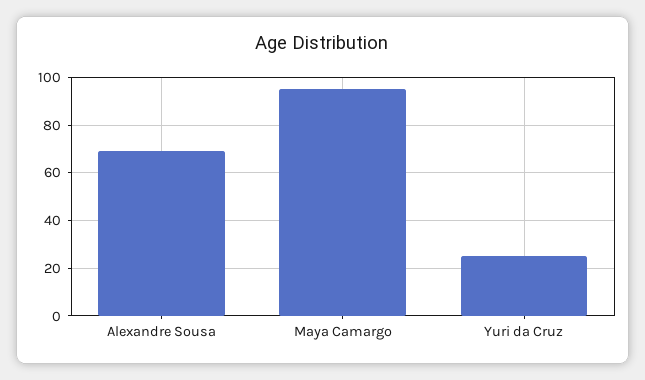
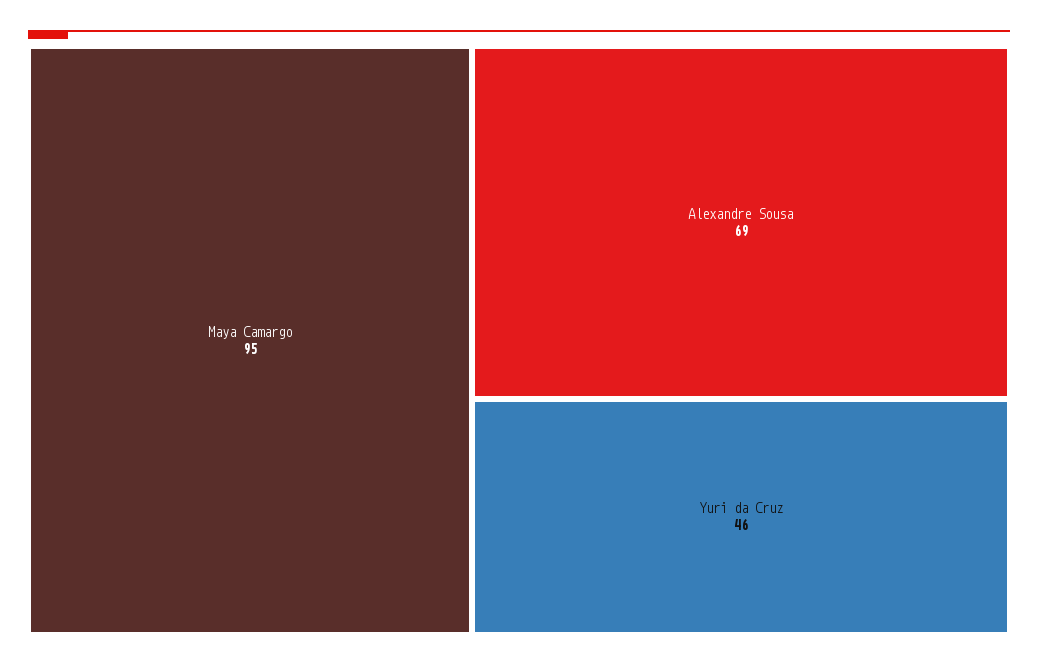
  {
    "Alexandre Sousa": 69,
    "Maya Camargo": 95,
-   "Yuri da Cruz": 25
+   "Yuri da Cruz": 46
  }

